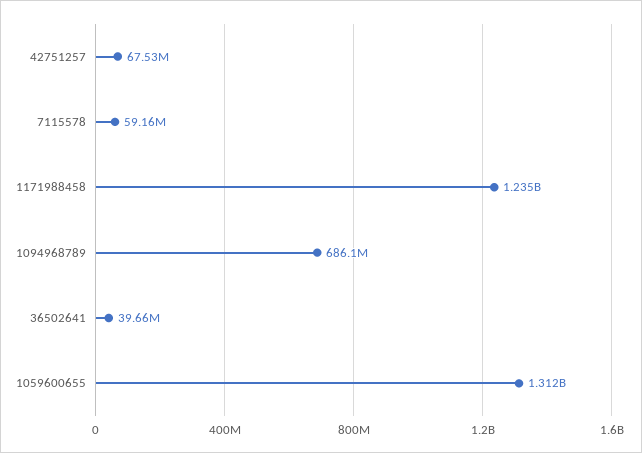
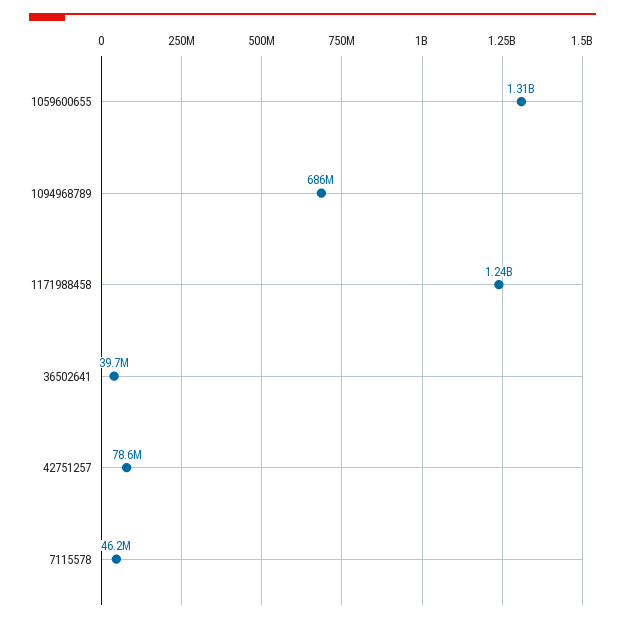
  {
-   "42751257": 67530000,
+   "42751257": 78600000,
-   "7115578": 59160000,
+   "7115578": 46200000,
    "1171988458": 1235000000,
    "1094968789": 686100000,
    "36502641": 39660000,
    "1059600655": 1312000000
  }

